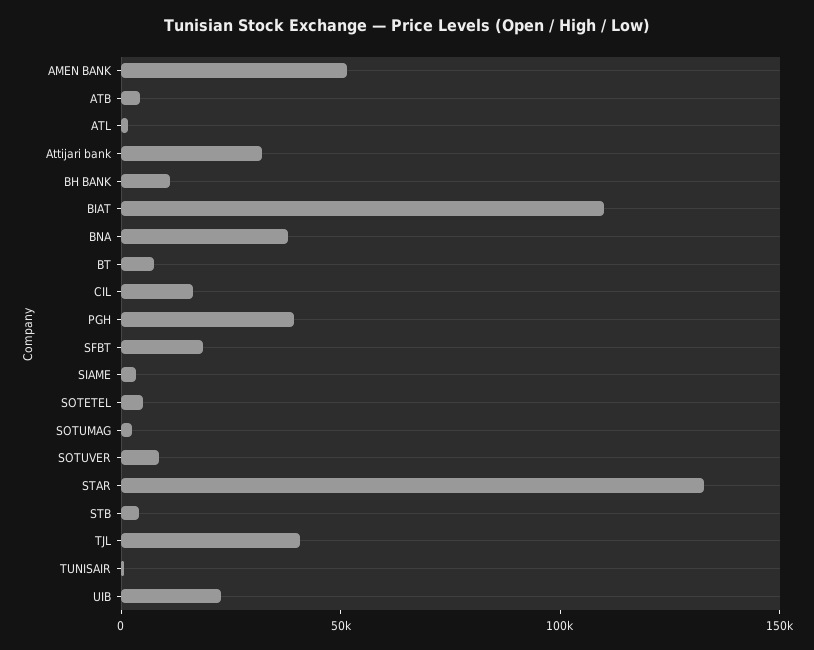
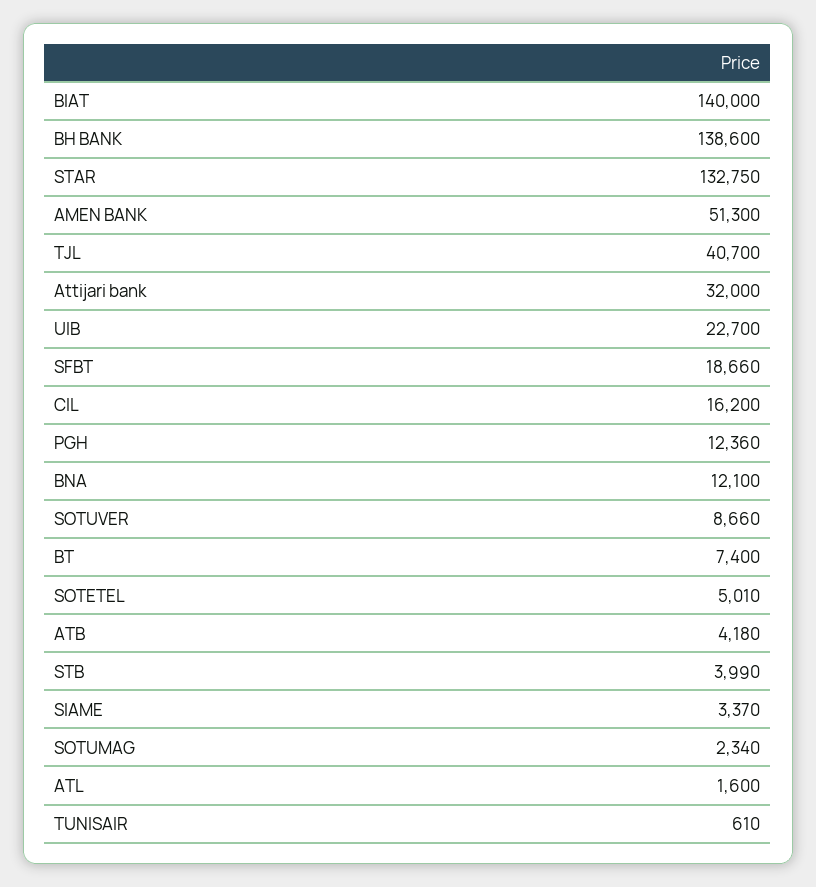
  {
    "AMEN BANK": 51300,
    "ATB": 4180,
    "ATL": 1600,
    "Attijari bank": 32000,
-   "BH BANK": 10000,
+   "BH BANK": 138600,
-   "BIAT": 110000,
+   "BIAT": 140000,
-   "BNA": 40000,
+   "BNA": 12100,
    "BT": 7400,
    "CIL": 16200,
-   "PGH": 40000,
+   "PGH": 12360,
    "SFBT": 18660,
    "SIAME": 3370,
    "SOTETEL": 5010,
    "SOTUMAG": 2340,
    "SOTUVER": 8660,
    "STAR": 132750,
    "STB": 3990,
    "TJL": 40700,
    "TUNISAIR": 610,
    "UIB": 22700
  }

